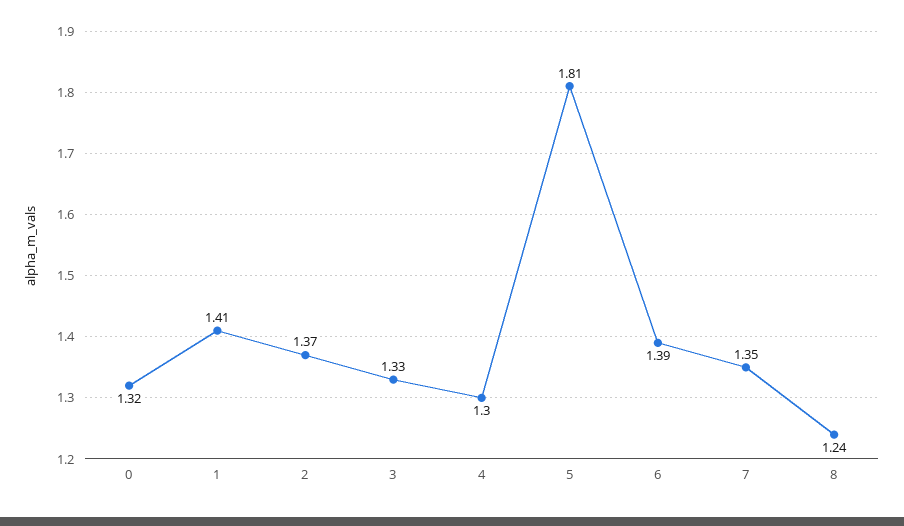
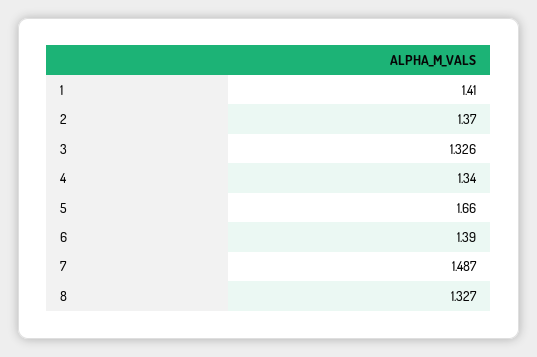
  {
-   "0": 1.32,
    "1": 1.41,
    "2": 1.37,
    "3": 1.326,
-   "4": 1.3,
+   "4": 1.34,
-   "5": 1.81,
+   "5": 1.66,
    "6": 1.39,
-   "7": 1.35,
+   "7": 1.487,
-   "8": 1.24
+   "8": 1.327
  }

